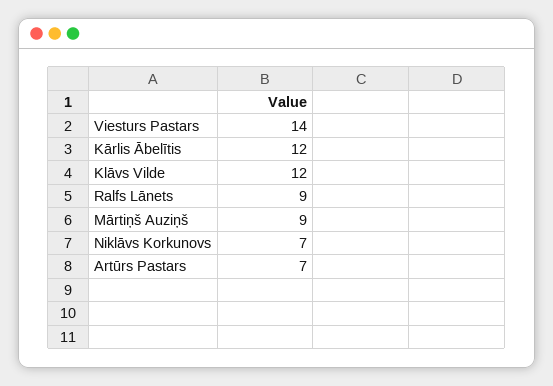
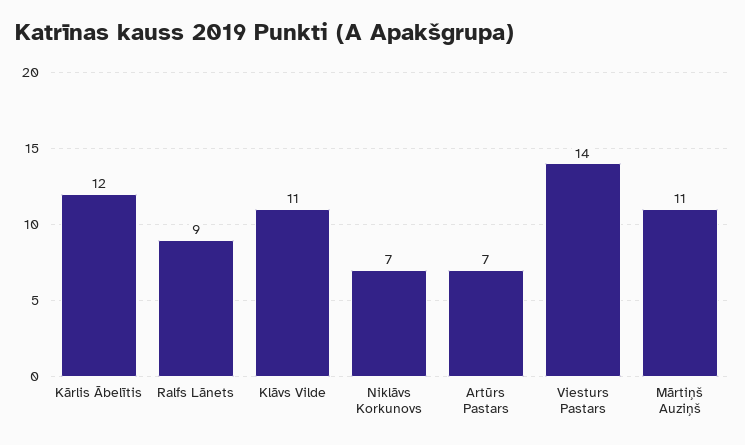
  {
    "Viesturs Pastars": 14,
    "Kārlis Ābelītis": 12,
-   "Klāvs Vilde": 12,
+   "Klāvs Vilde": 11,
    "Ralfs Lānets": 9,
-   "Mārtiņš Auziņš": 9,
+   "Mārtiņš Auziņš": 11,
    "Niklāvs Korkunovs": 7,
    "Artūrs Pastars": 7
  }

